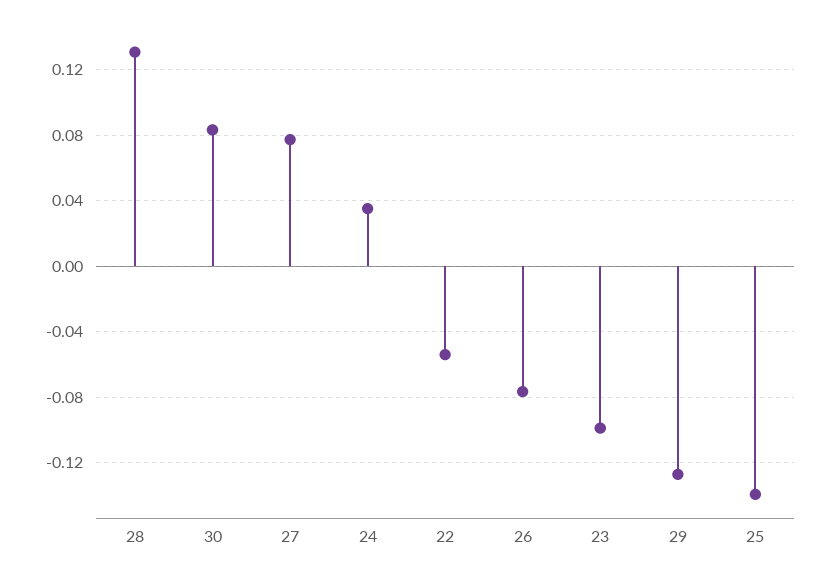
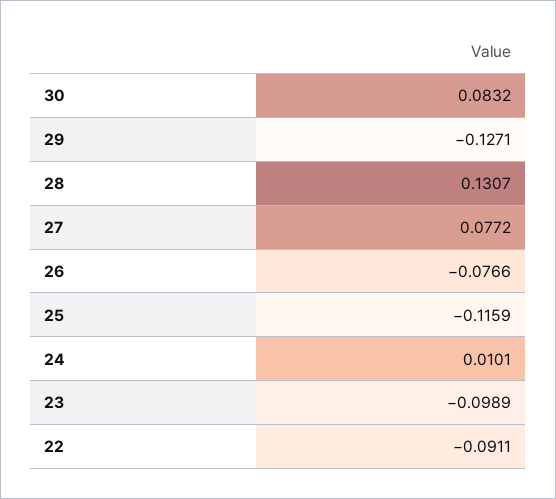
  {
    "28": 0.1307,
    "30": 0.0832,
    "27": 0.0772,
-   "24": 0.035,
+   "24": 0.0101,
-   "22": -0.055,
+   "22": -0.0911,
    "26": -0.0766,
    "23": -0.0989,
    "29": -0.1271,
-   "25": -0.14
+   "25": -0.1159
  }

